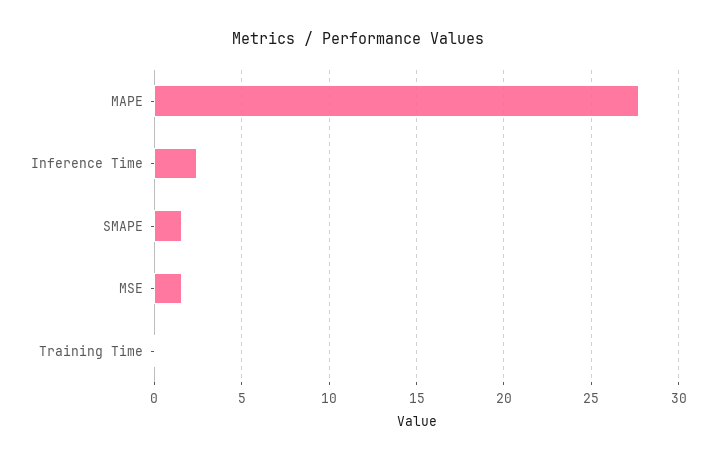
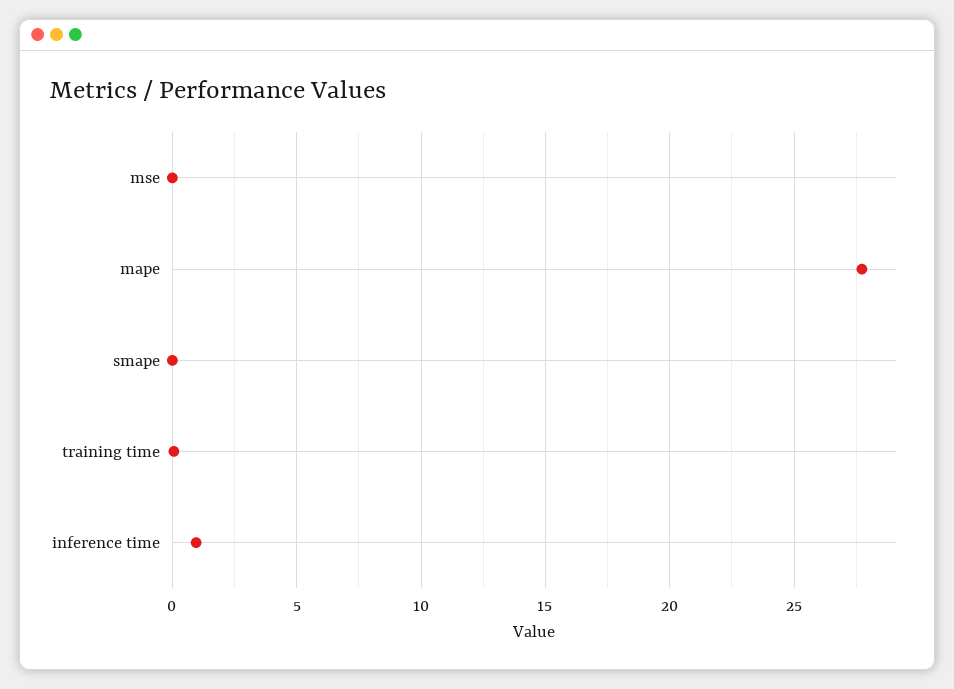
  {
    "MAPE": 27.5,
-   "Inference Time": 2.5,
+   "Inference Time": 1,
-   "SMAPE": 1.5,
+   "SMAPE": 0,
-   "MSE": 1.5,
+   "MSE": 0,
    "Training Time": 0
  }

